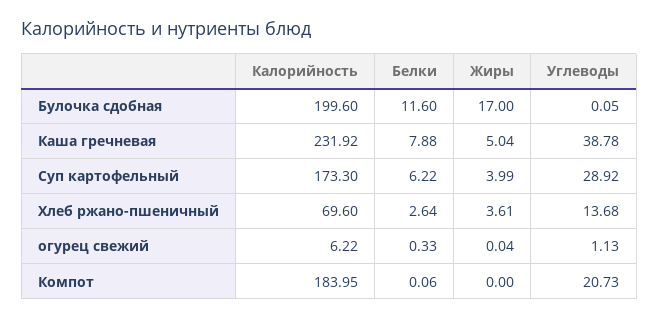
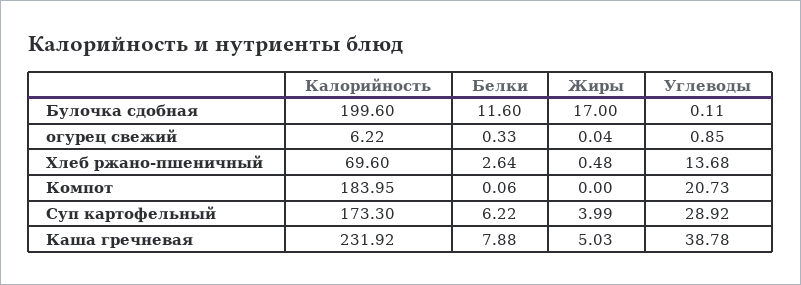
  {
    "Калорийность": {
      "Булочка сдобная": 199.6,
      "Каша гречневая": 231.92,
      "Суп картофельный": 173.3,
      "Хлеб ржано-пшеничный": 69.6,
      "огурец свежий": 6.22,
      "Компот": 183.95
    },
    "Белки": {
      "Булочка сдобная": 11.6,
      "Каша гречневая": 7.88,
      "Суп картофельный": 6.22,
      "Хлеб ржано-пшеничный": 2.64,
      "огурец свежий": 0.33,
      "Компот": 0.06
    },
    "Жиры": {
      "Булочка сдобная": 17,
-     "Каша гречневая": 5.04,
+     "Каша гречневая": 5.03,
      "Суп картофельный": 3.99,
-     "Хлеб ржано-пшеничный": 3.61,
+     "Хлеб ржано-пшеничный": 0.48,
      "огурец свежий": 0.04,
      "Компот": 0
    },
    "Углеводы": {
-     "Булочка сдобная": 0.05,
+     "Булочка сдобная": 0.11,
      "Каша гречневая": 38.78,
      "Суп картофельный": 28.92,
      "Хлеб ржано-пшеничный": 13.68,
-     "огурец свежий": 1.13,
+     "огурец свежий": 0.85,
      "Компот": 20.73
    }
  }

